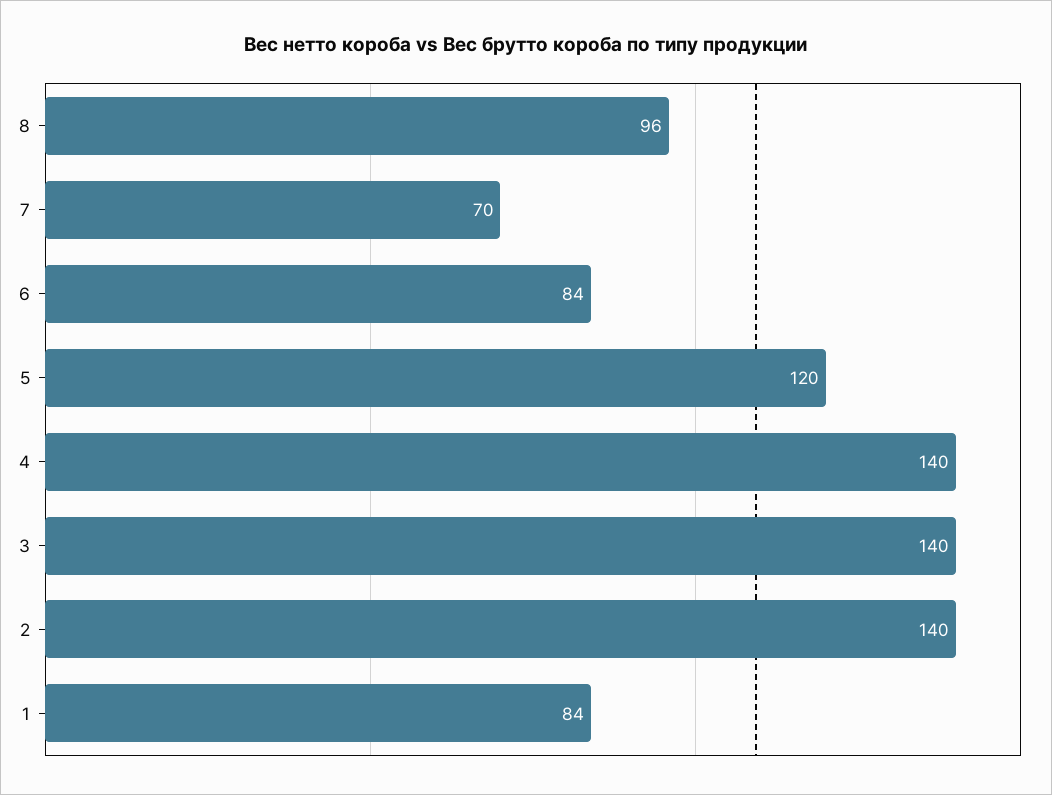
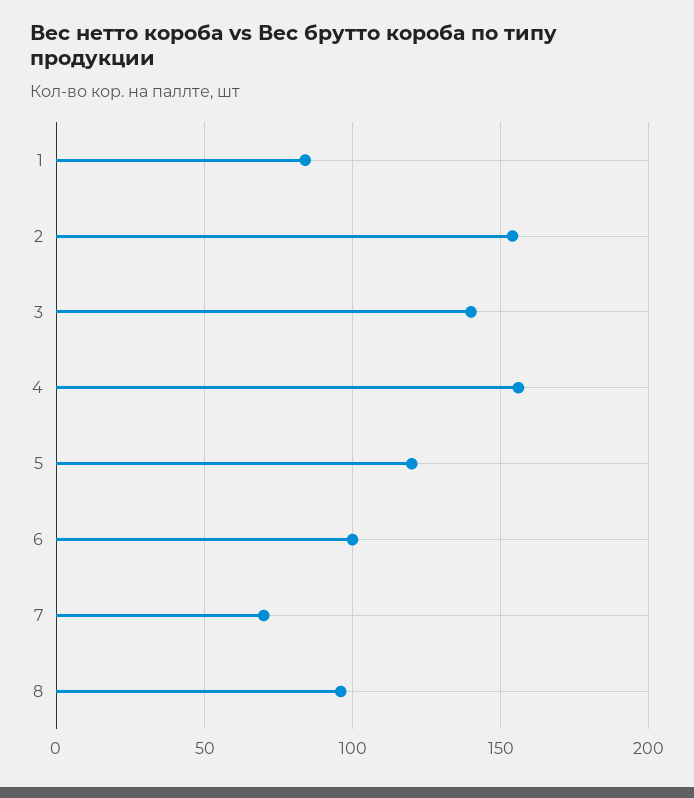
  {
    "8": 96,
    "7": 70,
-   "6": 84,
+   "6": 100,
    "5": 120,
-   "4": 140,
+   "4": 155,
    "3": 140,
-   "2": 140,
+   "2": 155,
    "1": 84
  }

